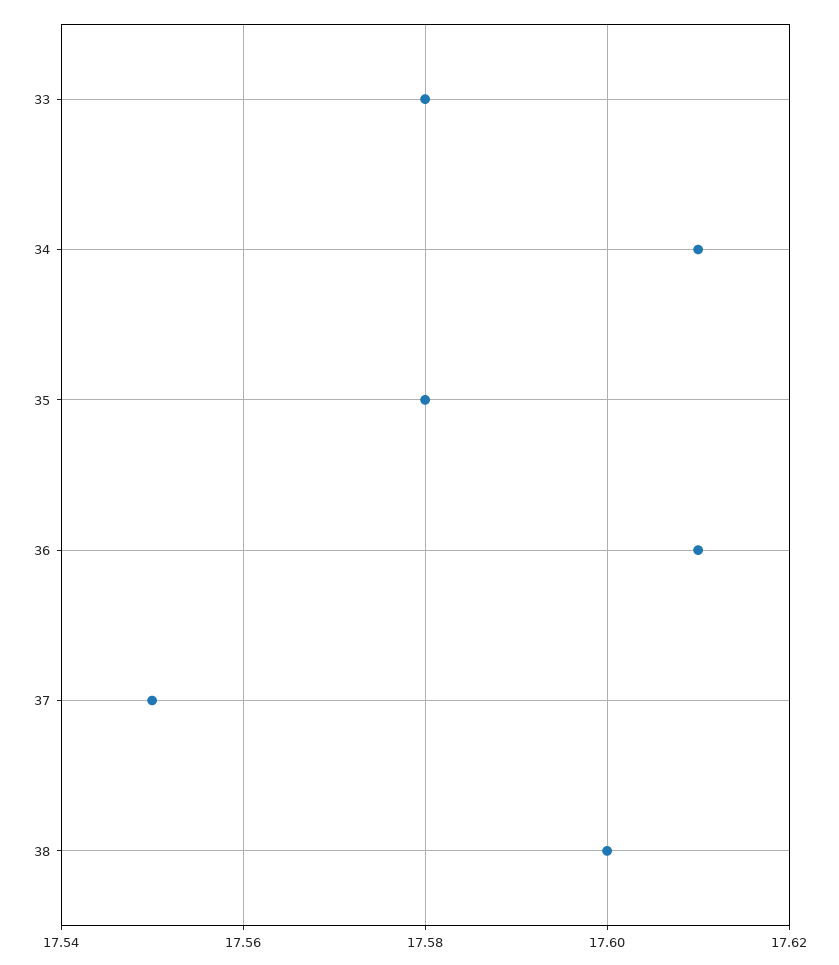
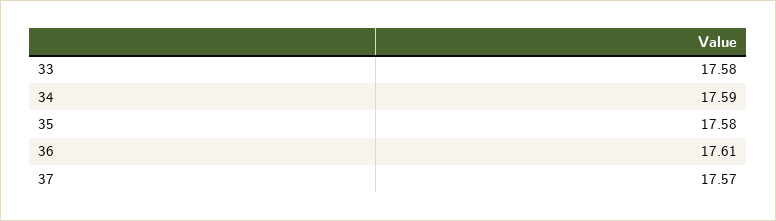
  {
    "33": 17.58,
-   "34": 17.61,
+   "34": 17.59,
    "35": 17.58,
    "36": 17.61,
-   "37": 17.55,
+   "37": 17.57
-   "38": 17.6
  }

